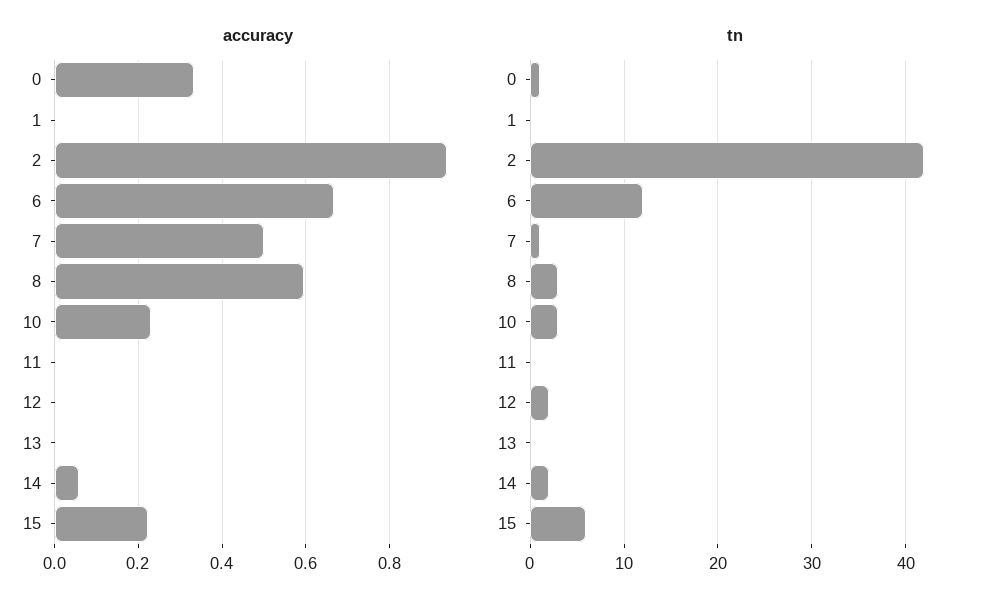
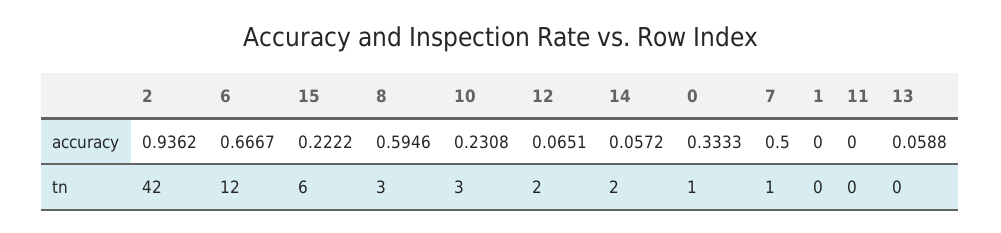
  {
    "accuracy": {
      "0": 0.3333,
      "1": 0,
      "2": 0.9362,
      "6": 0.6667,
      "7": 0.5,
      "8": 0.5946,
      "10": 0.2308,
      "11": 0,
-     "12": 0,
+     "12": 0.0651,
-     "13": 0,
+     "13": 0.0588,
      "14": 0.0572,
      "15": 0.2222
    },
    "tn": {
      "0": 1,
      "1": 0,
      "2": 42,
      "6": 12,
      "7": 1,
      "8": 3,
      "10": 3,
      "11": 0,
      "12": 2,
      "13": 0,
      "14": 2,
      "15": 6
    }
  }

